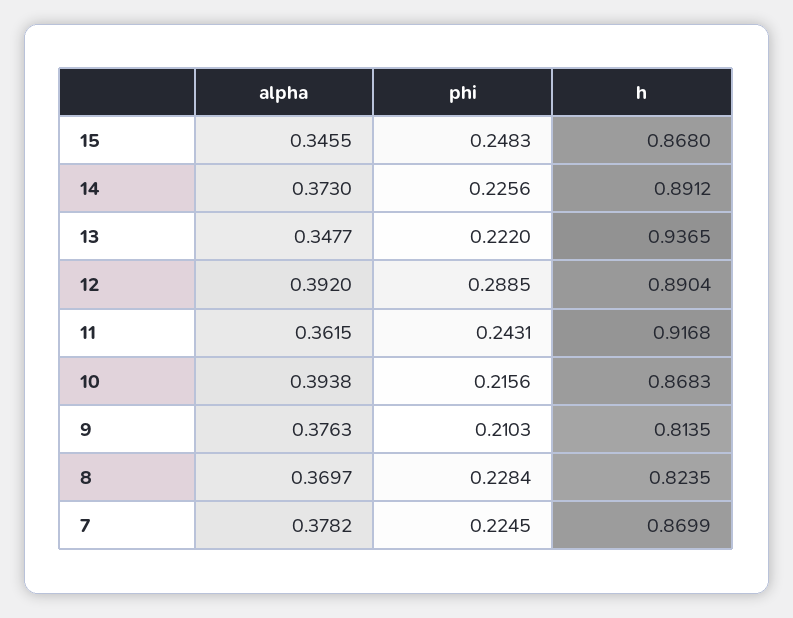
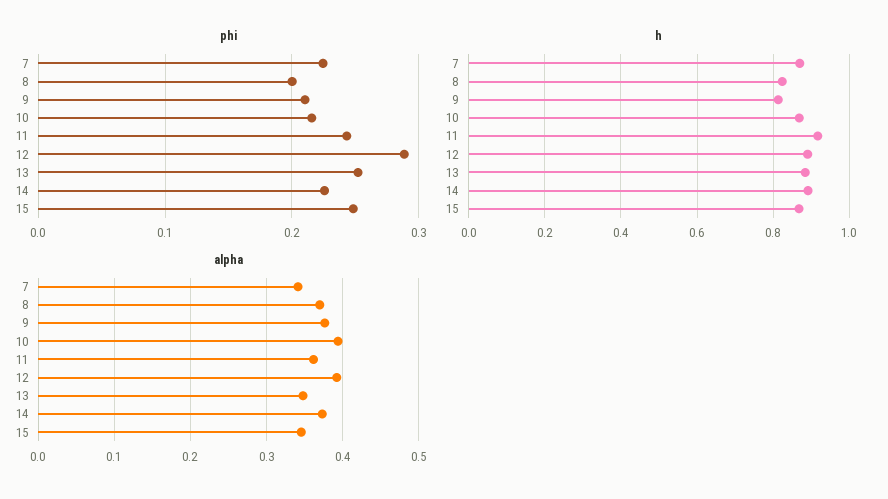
  {
    "alpha": {
      "15": 0.3455,
      "14": 0.373,
      "13": 0.3477,
      "12": 0.392,
      "11": 0.3615,
      "10": 0.3938,
      "9": 0.3763,
      "8": 0.3697,
-     "7": 0.3782
+     "7": 0.34
    },
    "phi": {
      "15": 0.2483,
      "14": 0.2256,
-     "13": 0.222,
+     "13": 0.25,
      "12": 0.2885,
      "11": 0.2431,
      "10": 0.2156,
      "9": 0.2103,
-     "8": 0.2284,
+     "8": 0.2,
      "7": 0.2245
    },
    "h": {
      "15": 0.868,
      "14": 0.8912,
-     "13": 0.9365,
+     "13": 0.88,
      "12": 0.8904,
      "11": 0.9168,
      "10": 0.8683,
      "9": 0.8135,
      "8": 0.8235,
      "7": 0.8699
    }
  }

